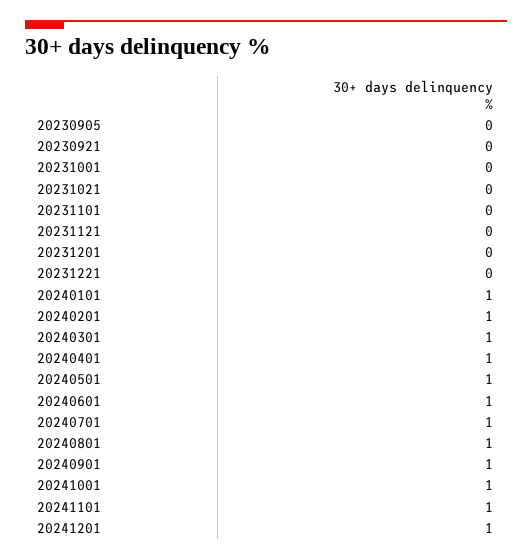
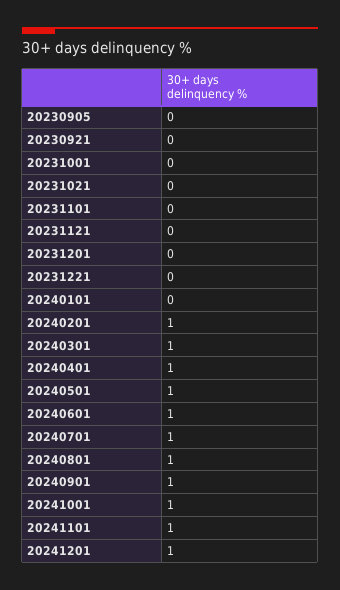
  {
    "20230905": 0,
    "20230921": 0,
    "20231001": 0,
    "20231021": 0,
    "20231101": 0,
    "20231121": 0,
    "20231201": 0,
    "20231221": 0,
-   "20240101": 1,
+   "20240101": 0,
    "20240201": 1,
    "20240301": 1,
    "20240401": 1,
    "20240501": 1,
    "20240601": 1,
    "20240701": 1,
    "20240801": 1,
    "20240901": 1,
    "20241001": 1,
    "20241101": 1,
    "20241201": 1
  }

